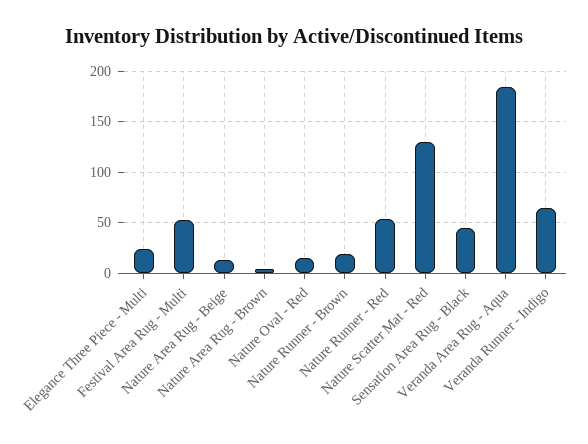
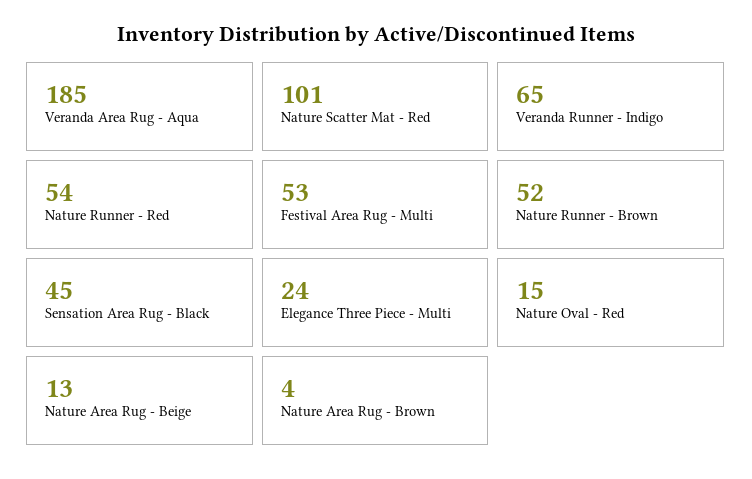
  {
    "Elegance Three Piece - Multi": 24,
    "Festival Area Rug - Multi": 53,
    "Nature Area Rug - Beige": 13,
    "Nature Area Rug - Brown": 4,
    "Nature Oval - Red": 15,
-   "Nature Runner - Brown": 20,
+   "Nature Runner - Brown": 52,
    "Nature Runner - Red": 54,
-   "Nature Scatter Mat - Red": 130,
+   "Nature Scatter Mat - Red": 101,
    "Sensation Area Rug - Black": 45,
    "Veranda Area Rug - Aqua": 185,
    "Veranda Runner - Indigo": 65
  }

